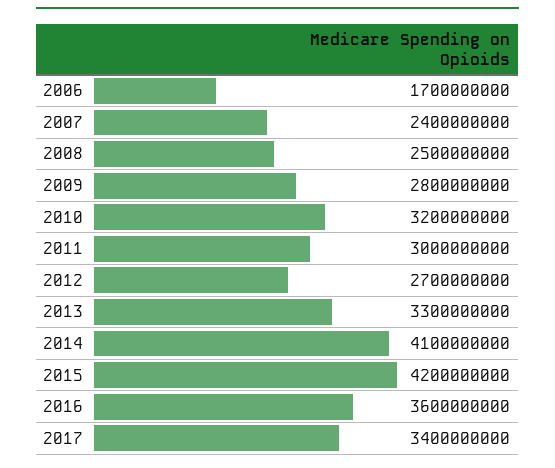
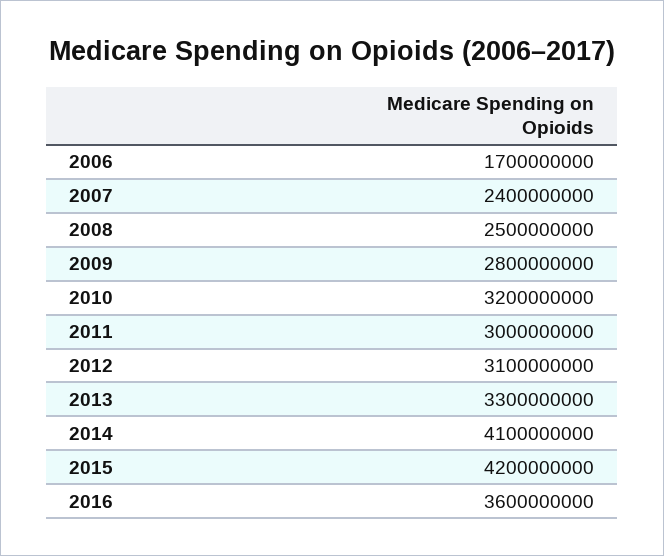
  {
    "2006": 1700000000,
    "2007": 2400000000,
    "2008": 2500000000,
    "2009": 2800000000,
    "2010": 3200000000,
    "2011": 3000000000,
-   "2012": 2700000000,
+   "2012": 3100000000,
    "2013": 3300000000,
    "2014": 4100000000,
    "2015": 4200000000,
-   "2016": 3600000000,
+   "2016": 3600000000
-   "2017": 3400000000
  }

